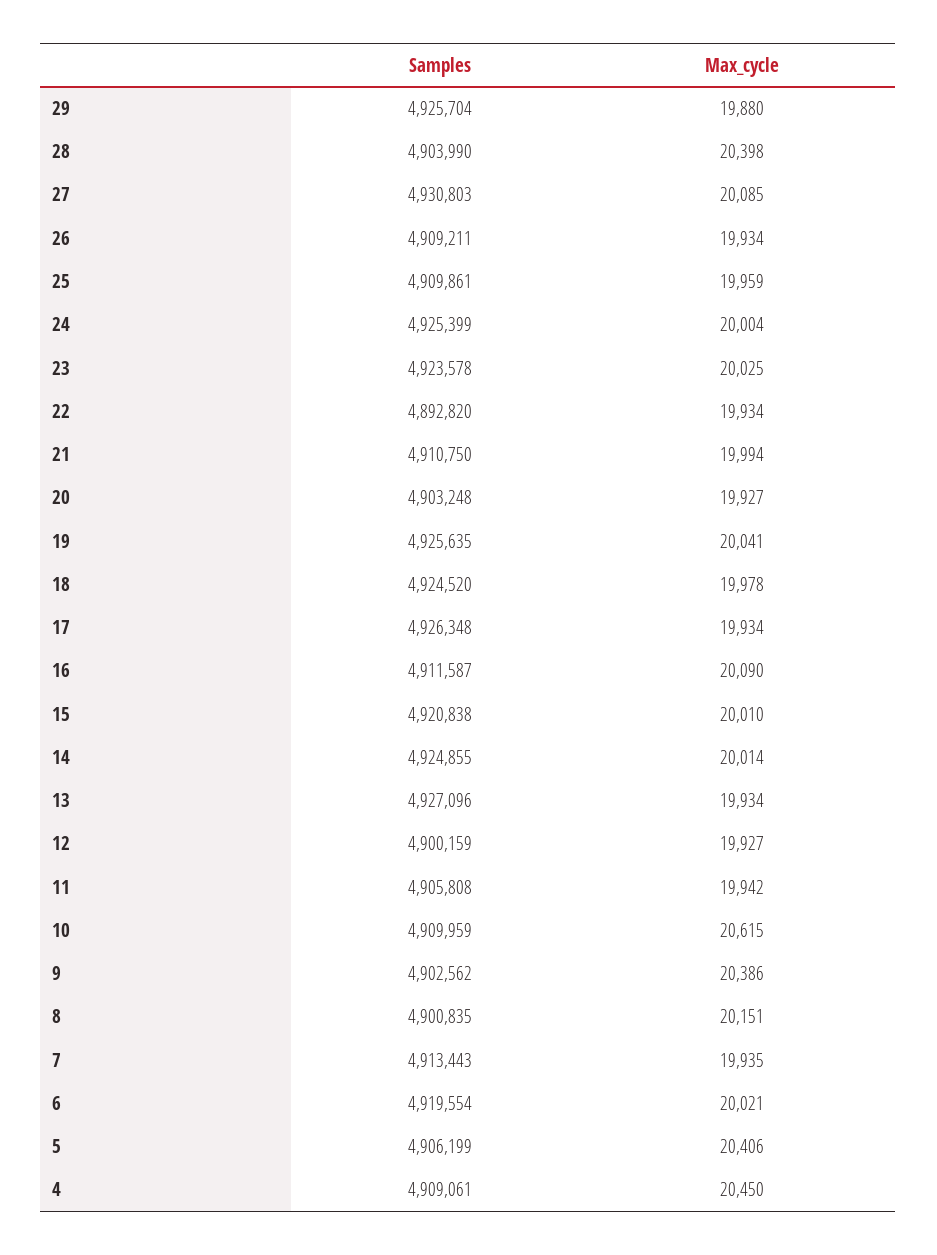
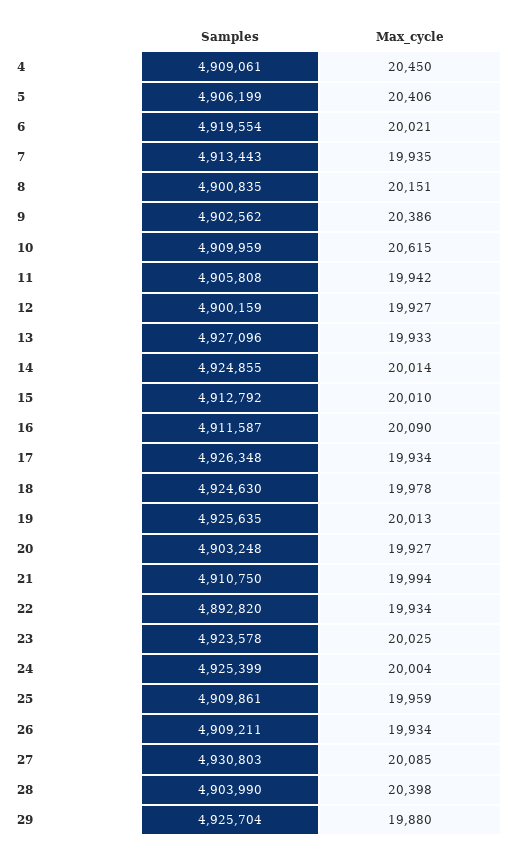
  {
    "Samples": {
      "29": 4925704,
      "28": 4903990,
      "27": 4930803,
      "26": 4909211,
      "25": 4909861,
      "24": 4925399,
      "23": 4923578,
      "22": 4892820,
      "21": 4910750,
      "20": 4903248,
      "19": 4925635,
-     "18": 4924520,
+     "18": 4924630,
      "17": 4926348,
      "16": 4911587,
-     "15": 4920838,
+     "15": 4912792,
      "14": 4924855,
      "13": 4927096,
      "12": 4900159,
      "11": 4905808,
      "10": 4909959,
      "9": 4902562,
      "8": 4900835,
      "7": 4913443,
      "6": 4919554,
      "5": 4906199,
      "4": 4909061
    },
    "Max_cycle": {
      "29": 19880,
      "28": 20398,
      "27": 20085,
      "26": 19934,
      "25": 19959,
      "24": 20004,
      "23": 20025,
      "22": 19934,
      "21": 19994,
      "20": 19927,
-     "19": 20041,
+     "19": 20013,
      "18": 19978,
      "17": 19934,
      "16": 20090,
      "15": 20010,
      "14": 20014,
-     "13": 19934,
+     "13": 19933,
      "12": 19927,
      "11": 19942,
      "10": 20615,
      "9": 20386,
      "8": 20151,
      "7": 19935,
      "6": 20021,
      "5": 20406,
      "4": 20450
    }
  }

